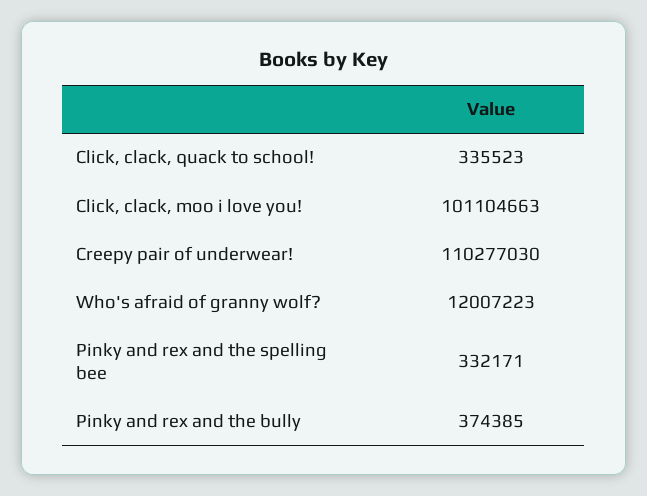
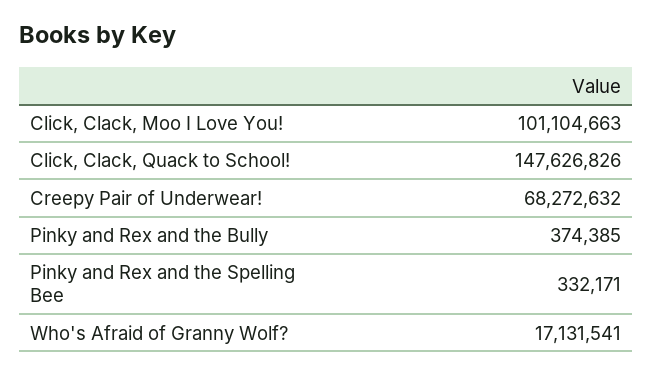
  {
-   "Click, clack, quack to school!": 335523,
+   "Click, clack, quack to school!": 147626826,
    "Click, clack, moo i love you!": 101104663,
-   "Creepy pair of underwear!": 110277030,
+   "Creepy pair of underwear!": 68272632,
-   "Who's afraid of granny wolf?": 12007223,
+   "Who's afraid of granny wolf?": 17131541,
    "Pinky and rex and the spelling bee": 332171,
    "Pinky and rex and the bully": 374385
  }

